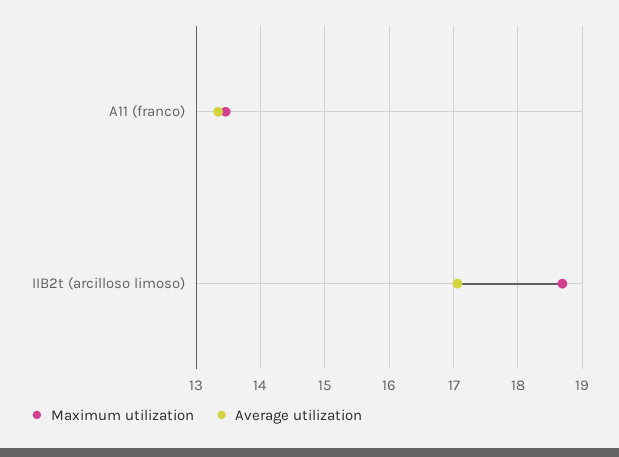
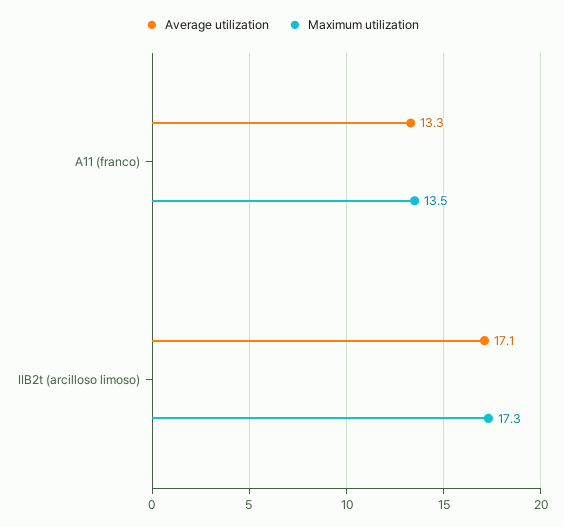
  {
    "Maximum utilization": {
      "A11 (franco)": 13.5,
-     "IIB2t (arcilloso limoso)": 18.7
+     "IIB2t (arcilloso limoso)": 17.3
    },
    "Average utilization": {
      "A11 (franco)": 13.3,
      "IIB2t (arcilloso limoso)": 17.1
    }
  }

